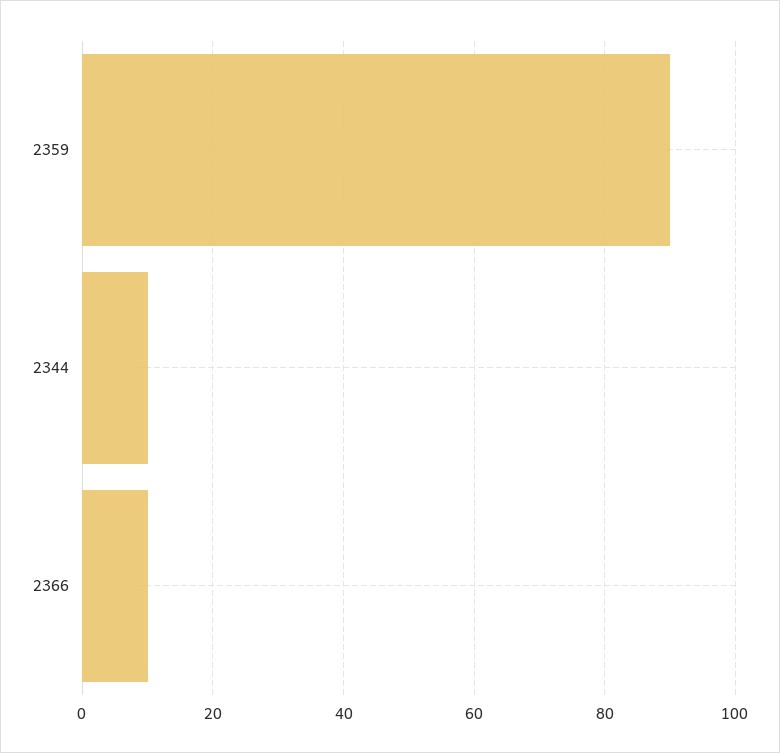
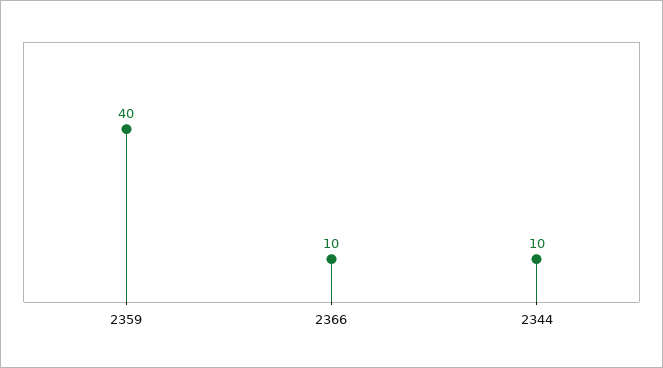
  {
-   "2359": 90,
+   "2359": 40,
    "2344": 10,
    "2366": 10
  }

